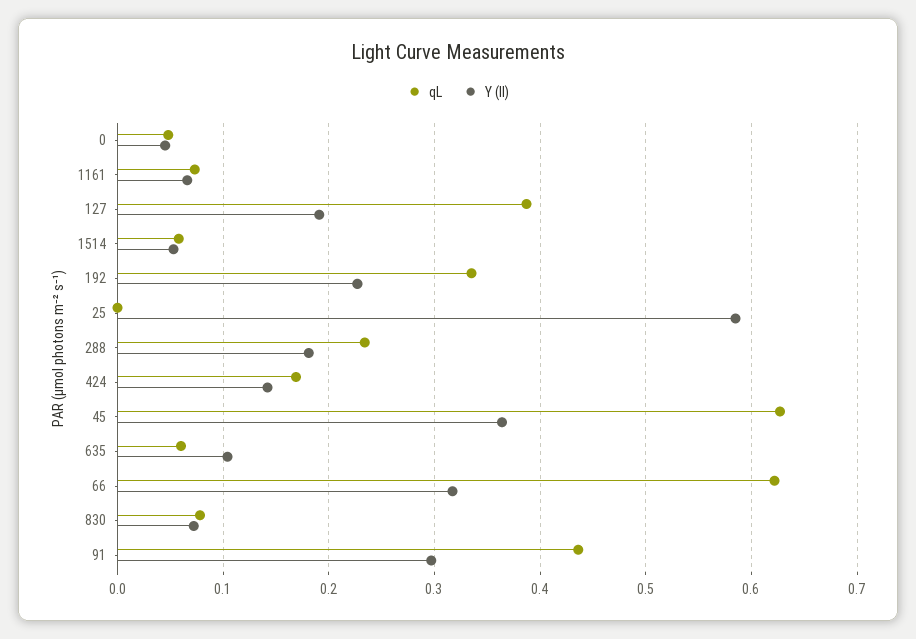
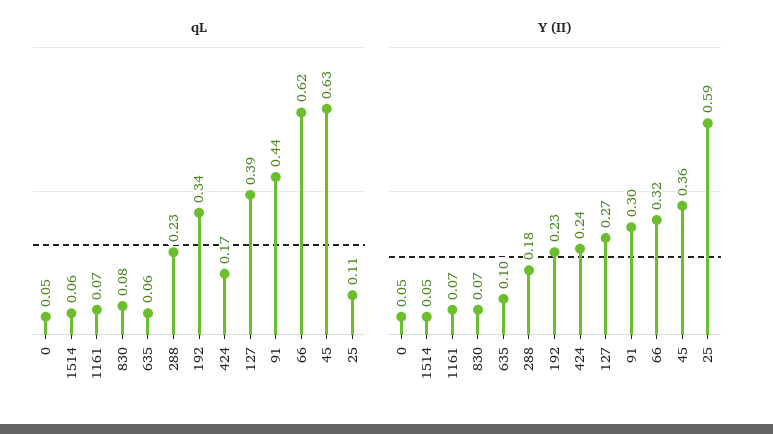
  {
    "qL": {
      "0": 0.05,
      "1161": 0.07,
      "127": 0.39,
      "1514": 0.06,
      "192": 0.34,
-     "25": 0,
+     "25": 0.11,
      "288": 0.23,
      "424": 0.17,
      "45": 0.63,
      "635": 0.06,
      "66": 0.62,
      "830": 0.08,
      "91": 0.44
    },
    "Y (II)": {
      "0": 0.05,
      "1161": 0.07,
-     "127": 0.19,
+     "127": 0.27,
      "1514": 0.05,
      "192": 0.23,
      "25": 0.59,
      "288": 0.18,
-     "424": 0.14,
+     "424": 0.24,
      "45": 0.36,
      "635": 0.1,
      "66": 0.32,
      "830": 0.07,
      "91": 0.3
    }
  }

